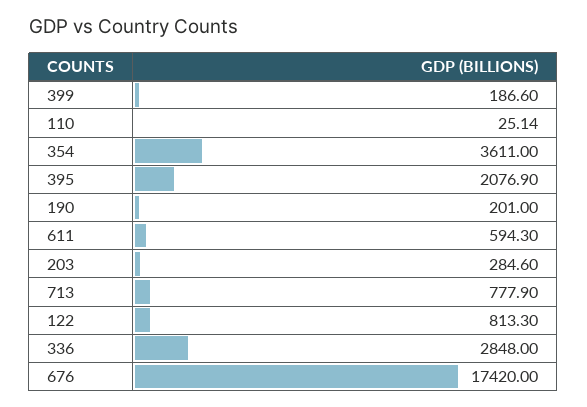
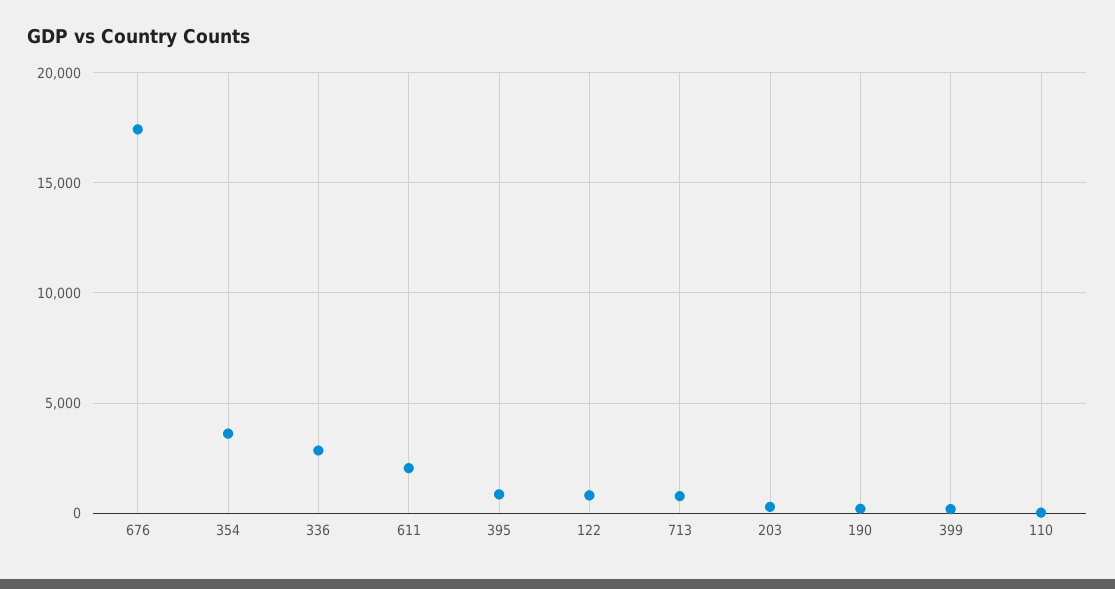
  {
    "399": 186.6,
    "110": 25.14,
    "354": 3611,
-   "395": 2076.9,
+   "395": 1000,
    "190": 201,
-   "611": 594.3,
+   "611": 2000,
    "203": 284.6,
    "713": 777.9,
    "122": 813.3,
    "336": 2848,
    "676": 17420
  }

